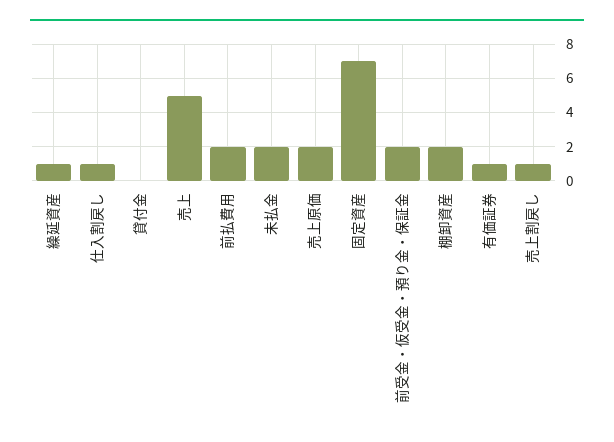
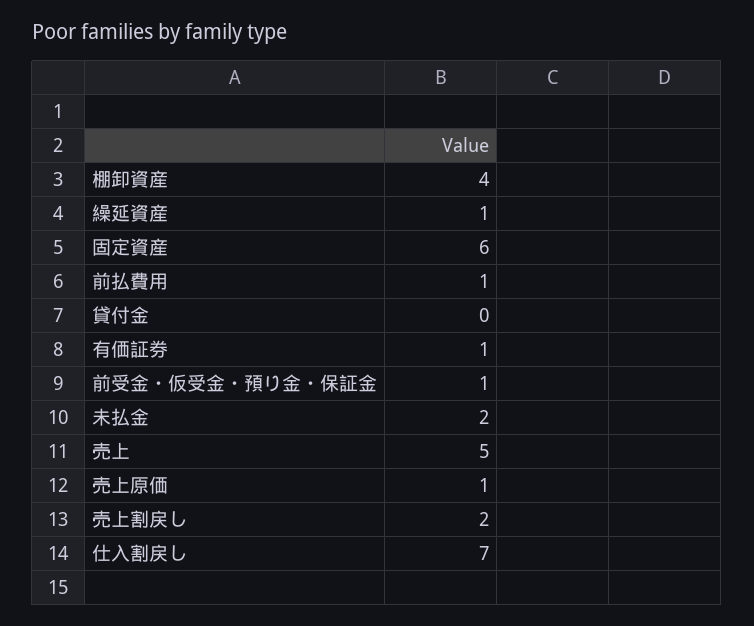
  {
    "繰延資産": 1,
-   "仕入割戻し": 1,
+   "仕入割戻し": 7,
    "貸付金": 0,
    "売上": 5,
-   "前払費用": 2,
+   "前払費用": 1,
    "未払金": 2,
-   "売上原価": 2,
+   "売上原価": 1,
-   "固定資産": 7,
+   "固定資産": 6,
-   "前受金・仮受金・預り金・保証金": 2,
+   "前受金・仮受金・預り金・保証金": 1,
-   "棚卸資産": 2,
+   "棚卸資産": 4,
    "有価証券": 1,
-   "売上割戻し": 1
+   "売上割戻し": 2
  }

